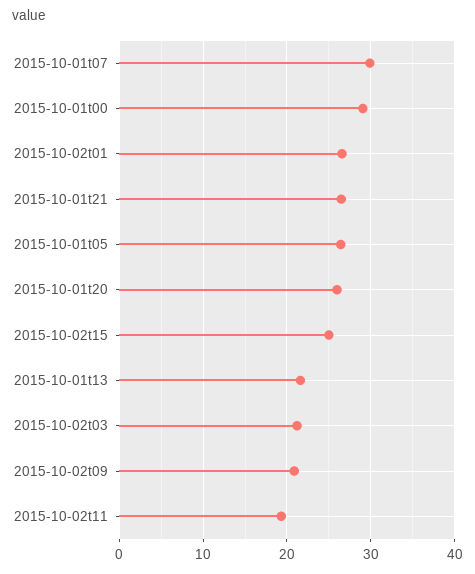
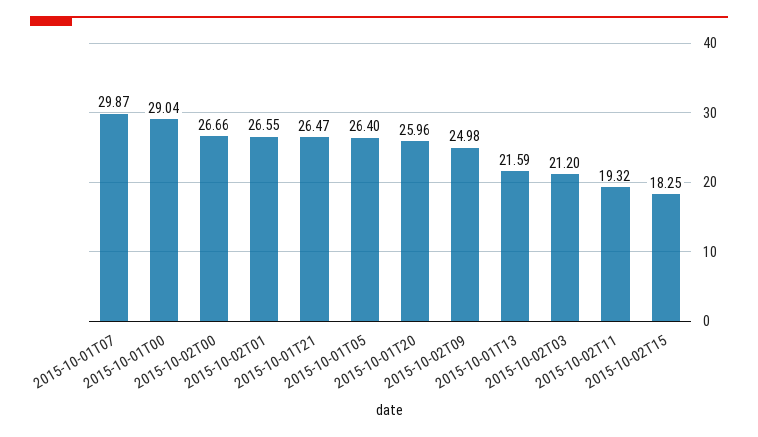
  {
    "2015-10-01t07": 29.87,
    "2015-10-01t00": 29.04,
    "2015-10-02t01": 26.55,
    "2015-10-01t21": 26.47,
    "2015-10-01t05": 26.4,
    "2015-10-01t20": 25.96,
-   "2015-10-02t15": 25,
+   "2015-10-02t15": 18.25,
    "2015-10-01t13": 21.59,
    "2015-10-02t03": 21.2,
-   "2015-10-02t09": 21,
+   "2015-10-02t09": 24.98,
-   "2015-10-02t11": 19.32
+   "2015-10-02t11": 19.32,
+   "2015-10-02T00": 26.66
  }

